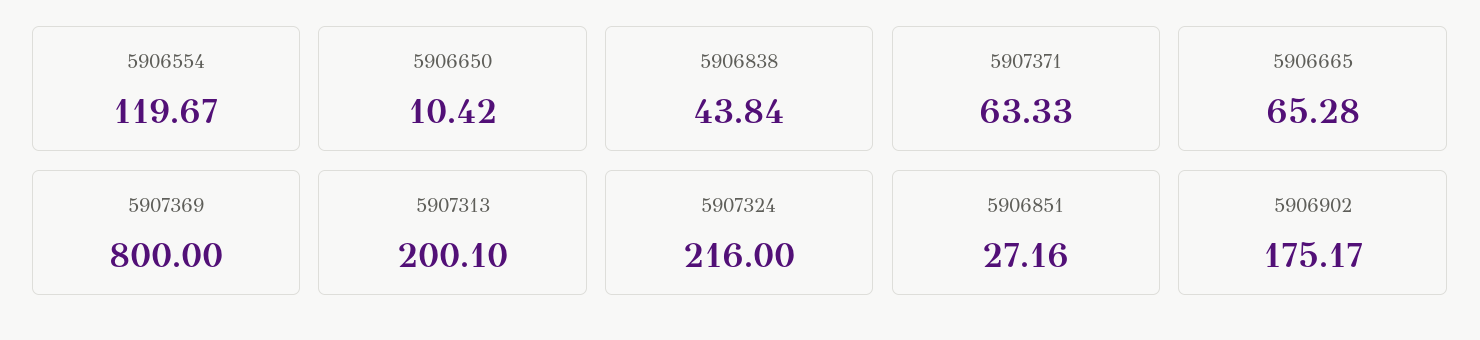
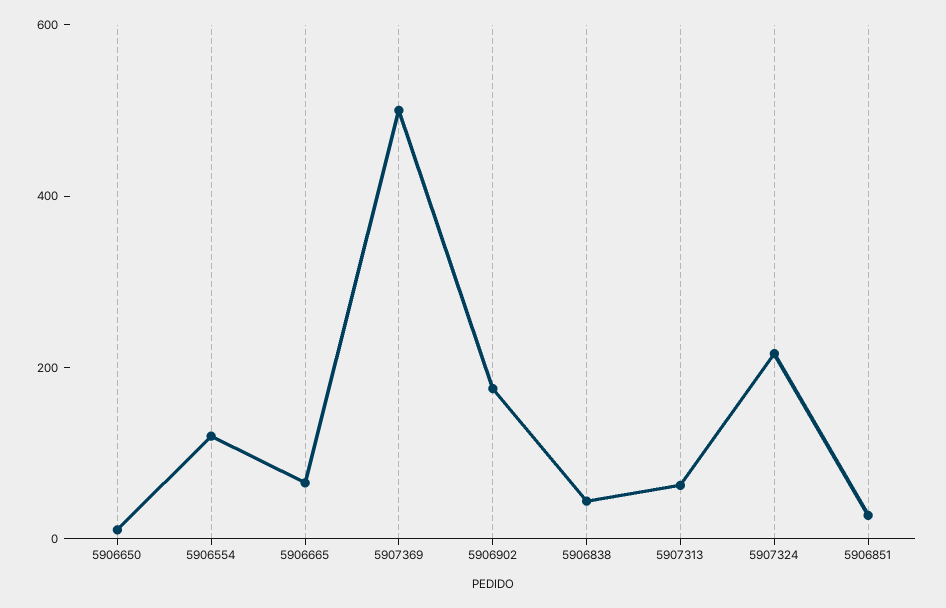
  {
    "5906554": 119.67,
    "5906650": 10.42,
    "5906838": 43.84,
-   "5907371": 63.33,
    "5906665": 65.28,
-   "5907369": 800,
+   "5907369": 500,
-   "5907313": 200.1,
+   "5907313": 50,
    "5907324": 216,
    "5906851": 27.16,
    "5906902": 175.17
  }

